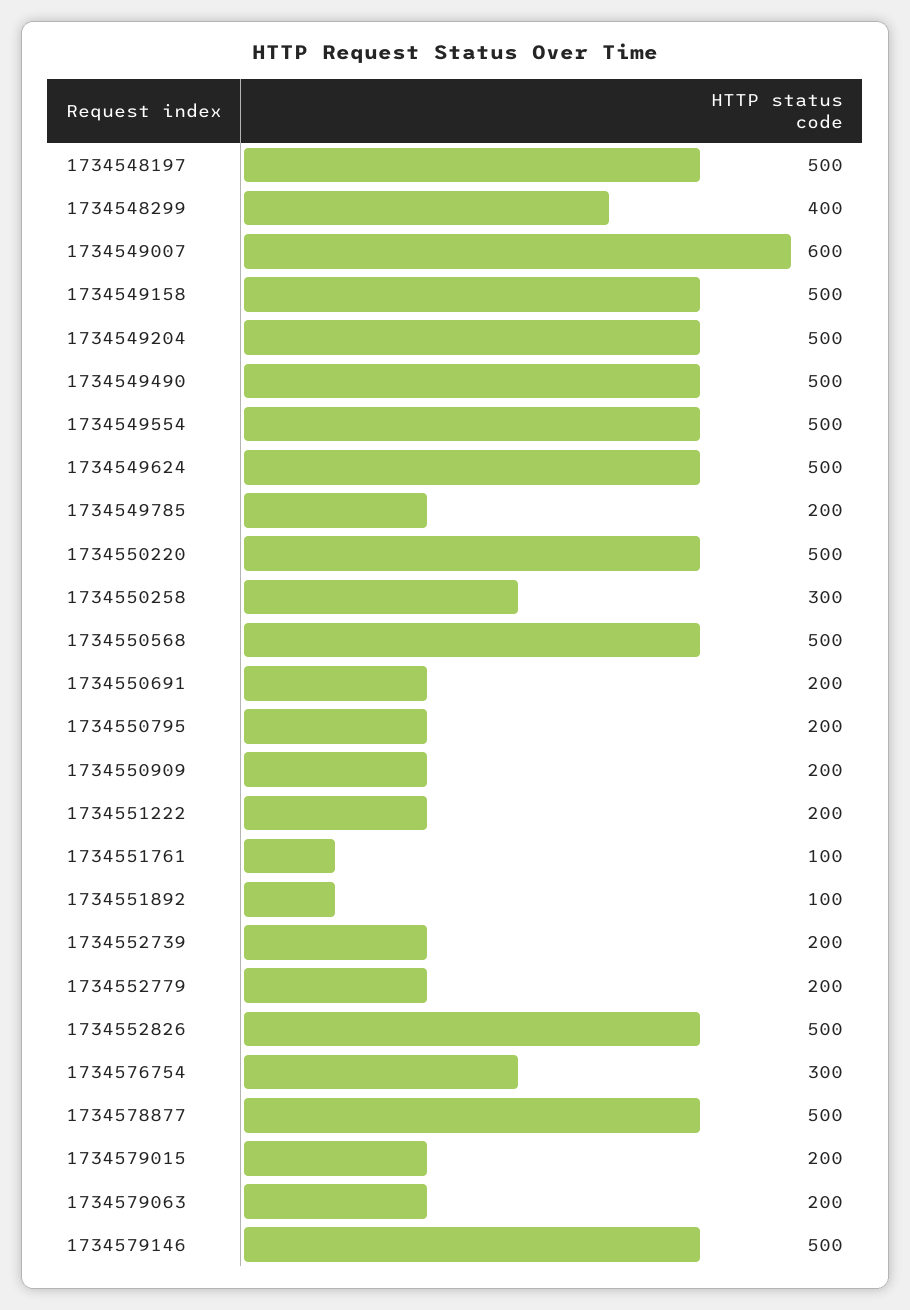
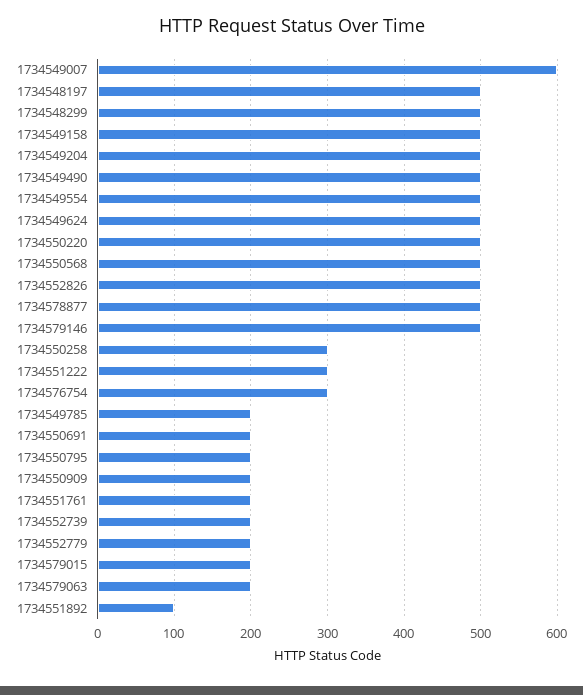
  {
    "1734548197": 500,
-   "1734548299": 400,
+   "1734548299": 500,
    "1734549007": 600,
    "1734549158": 500,
    "1734549204": 500,
    "1734549490": 500,
    "1734549554": 500,
    "1734549624": 500,
    "1734549785": 200,
    "1734550220": 500,
    "1734550258": 300,
    "1734550568": 500,
    "1734550691": 200,
    "1734550795": 200,
    "1734550909": 200,
-   "1734551222": 200,
+   "1734551222": 300,
-   "1734551761": 100,
+   "1734551761": 200,
    "1734551892": 100,
    "1734552739": 200,
    "1734552779": 200,
    "1734552826": 500,
    "1734576754": 300,
    "1734578877": 500,
    "1734579015": 200,
    "1734579063": 200,
    "1734579146": 500
  }

